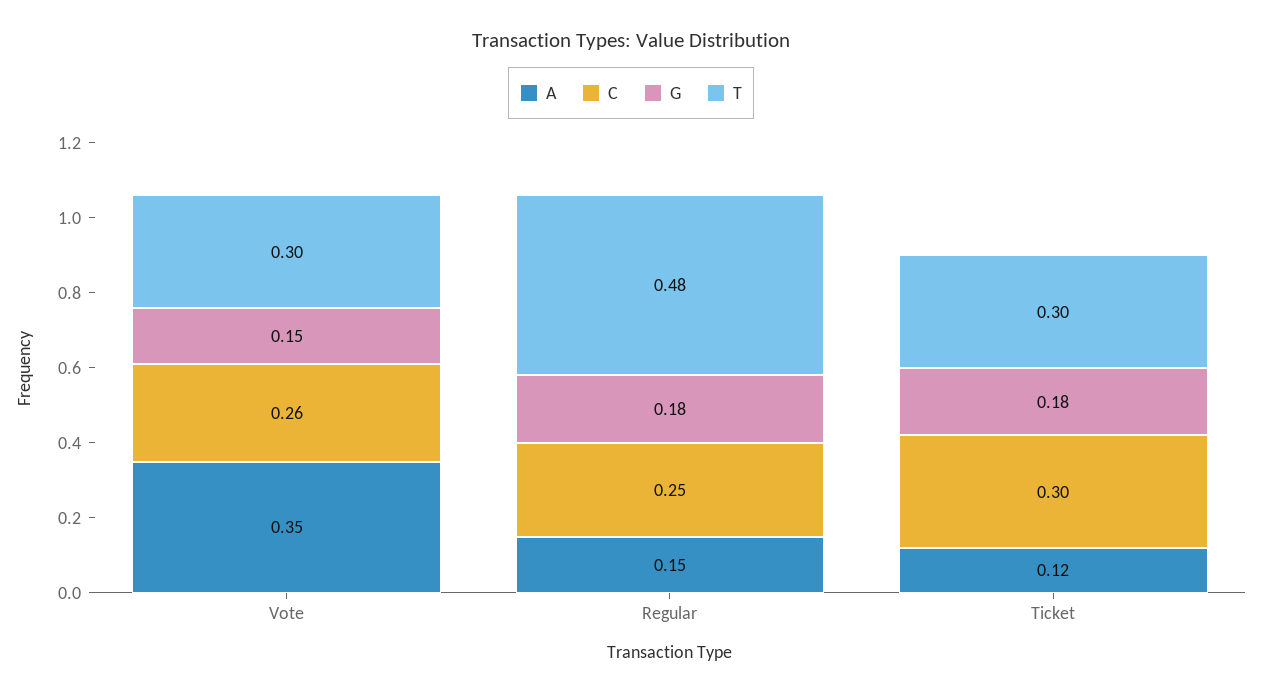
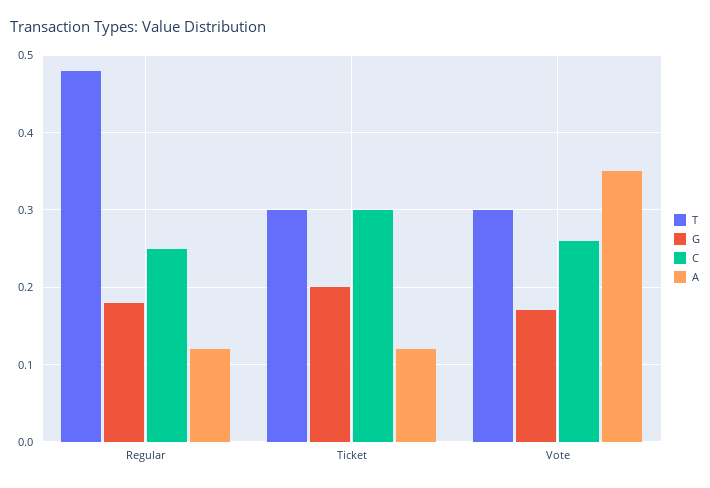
  {
    "A": {
      "Vote": 0.35,
-     "Regular": 0.15,
+     "Regular": 0.12,
      "Ticket": 0.12
    },
    "C": {
      "Vote": 0.26,
      "Regular": 0.25,
      "Ticket": 0.3
    },
    "G": {
-     "Vote": 0.15,
+     "Vote": 0.17,
      "Regular": 0.18,
-     "Ticket": 0.18
+     "Ticket": 0.2
    },
    "T": {
      "Vote": 0.3,
      "Regular": 0.48,
      "Ticket": 0.3
    }
  }

